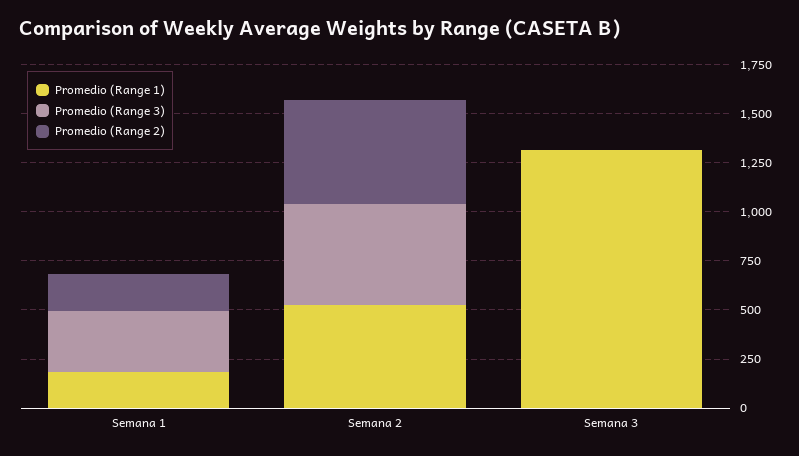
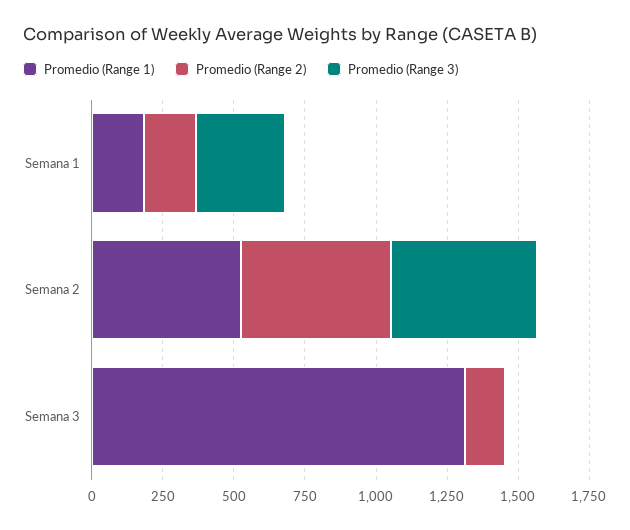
  {
    "Promedio (Range 1)": {
      "Semana 1": 200,
      "Semana 2": 550,
      "Semana 3": 1300
    },
    "Promedio (Range 3)": {
      "Semana 1": 300,
      "Semana 2": 500,
      "Semana 3": 0
    },
    "Promedio (Range 2)": {
      "Semana 1": 200,
      "Semana 2": 550,
-     "Semana 3": 0
+     "Semana 3": 150
    }
  }

